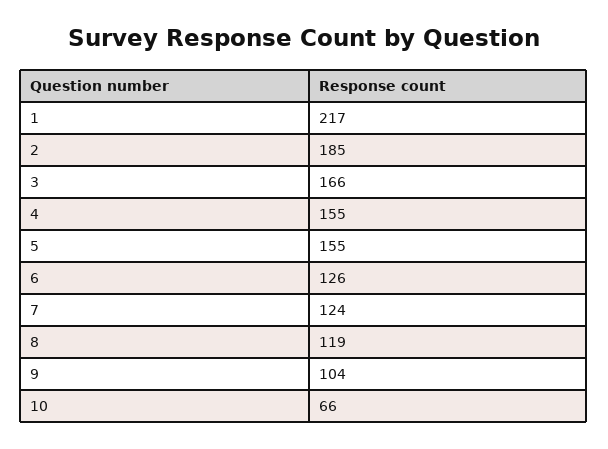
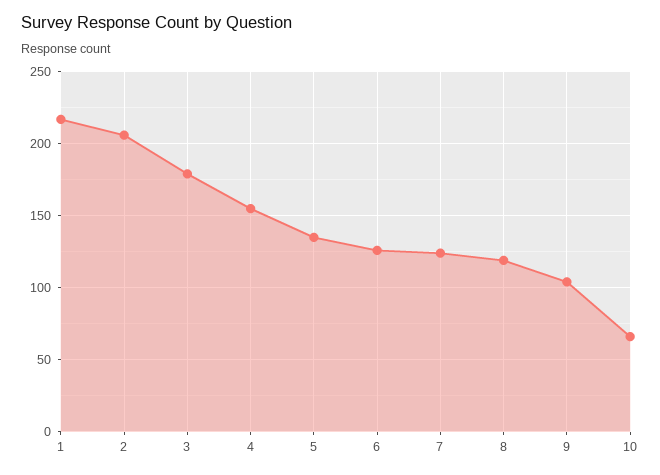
  {
    "1": 217,
-   "2": 185,
+   "2": 205,
-   "3": 166,
+   "3": 180,
    "4": 155,
-   "5": 155,
+   "5": 135,
    "6": 126,
    "7": 124,
    "8": 119,
    "9": 104,
    "10": 66
  }

